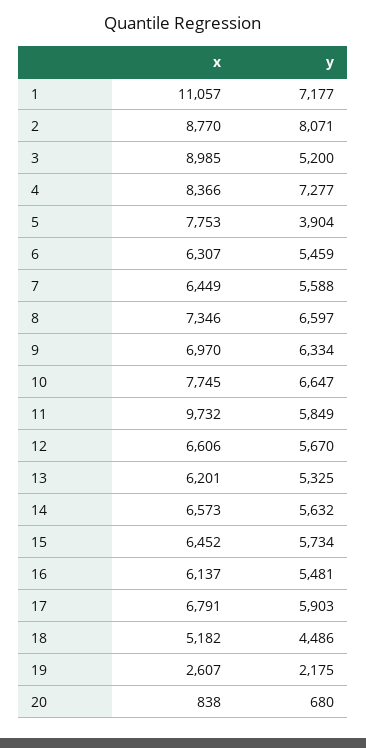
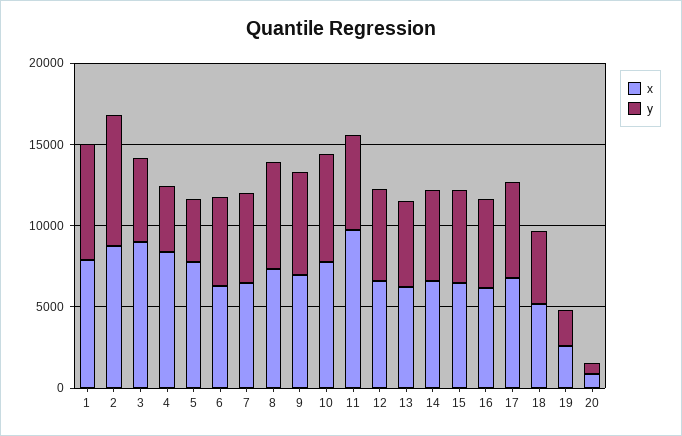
  {
    "x": {
-     "1": 11057,
+     "1": 8000,
      "2": 8770,
      "3": 8985,
      "4": 8366,
      "5": 7753,
      "6": 6307,
      "7": 6449,
      "8": 7346,
      "9": 6970,
      "10": 7745,
      "11": 9732,
      "12": 6606,
      "13": 6201,
      "14": 6573,
      "15": 6452,
      "16": 6137,
      "17": 6791,
      "18": 5182,
      "19": 2607,
      "20": 838
    },
    "y": {
      "1": 7177,
      "2": 8071,
      "3": 5200,
-     "4": 7277,
+     "4": 4000,
      "5": 3904,
      "6": 5459,
      "7": 5588,
      "8": 6597,
      "9": 6334,
      "10": 6647,
      "11": 5849,
      "12": 5670,
      "13": 5325,
      "14": 5632,
      "15": 5734,
      "16": 5481,
      "17": 5903,
      "18": 4486,
      "19": 2175,
      "20": 680
    }
  }

